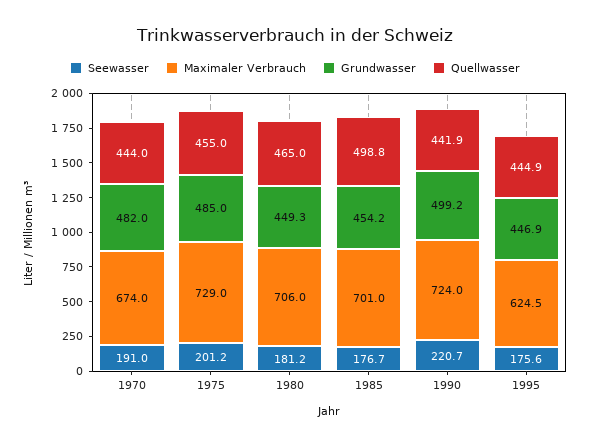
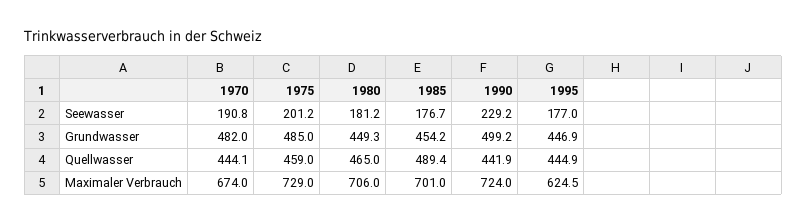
  {
    "Seewasser": {
-     "1970": 191,
+     "1970": 190.8,
      "1975": 201.2,
      "1980": 181.2,
      "1985": 176.7,
-     "1990": 220.7,
+     "1990": 229.2,
-     "1995": 175.6
+     "1995": 177
    },
    "Maximaler Verbrauch": {
      "1970": 674,
      "1975": 729,
      "1980": 706,
      "1985": 701,
      "1990": 724,
      "1995": 624.5
    },
    "Grundwasser": {
      "1970": 482,
      "1975": 485,
      "1980": 449.3,
      "1985": 454.2,
      "1990": 499.2,
      "1995": 446.9
    },
    "Quellwasser": {
-     "1970": 444,
+     "1970": 444.1,
-     "1975": 455,
+     "1975": 459,
      "1980": 465,
-     "1985": 498.8,
+     "1985": 489.4,
      "1990": 441.9,
      "1995": 444.9
    }
  }

